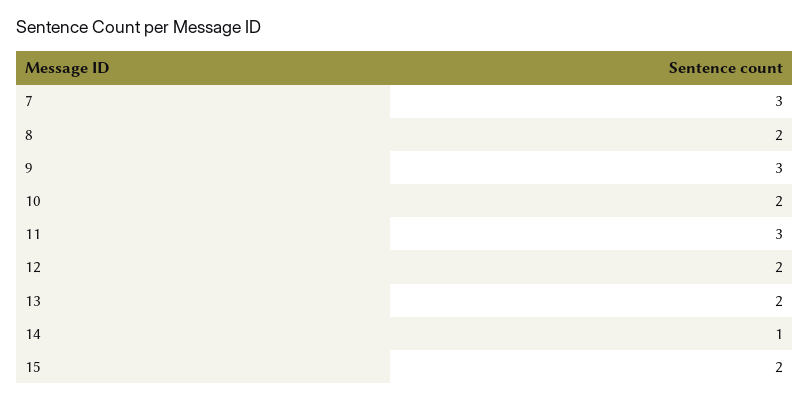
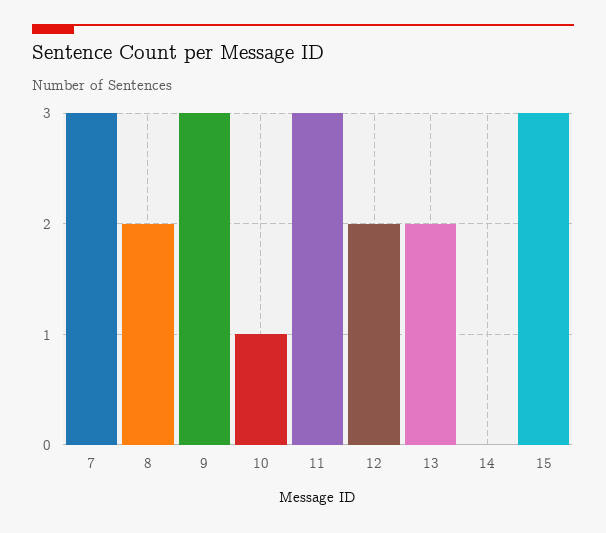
  {
    "7": 3,
    "8": 2,
    "9": 3,
-   "10": 2,
+   "10": 1,
    "11": 3,
    "12": 2,
    "13": 2,
-   "14": 1,
+   "14": 0,
-   "15": 2
+   "15": 3
  }

